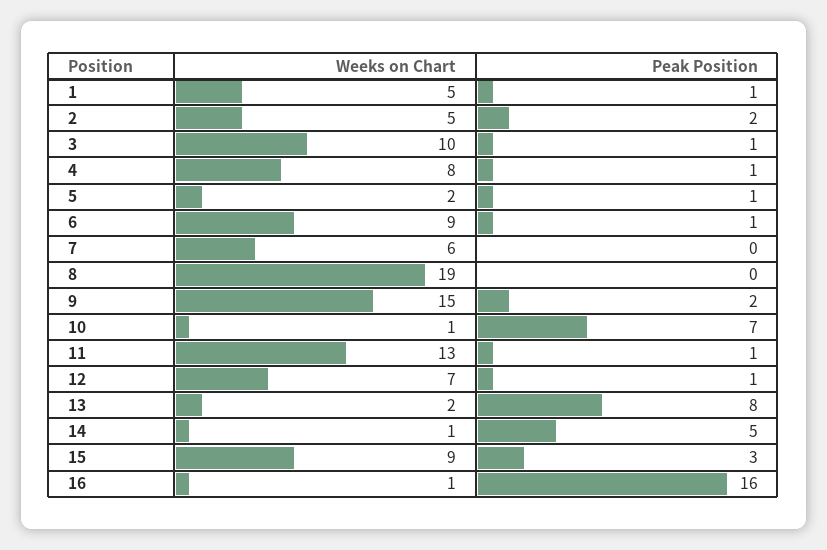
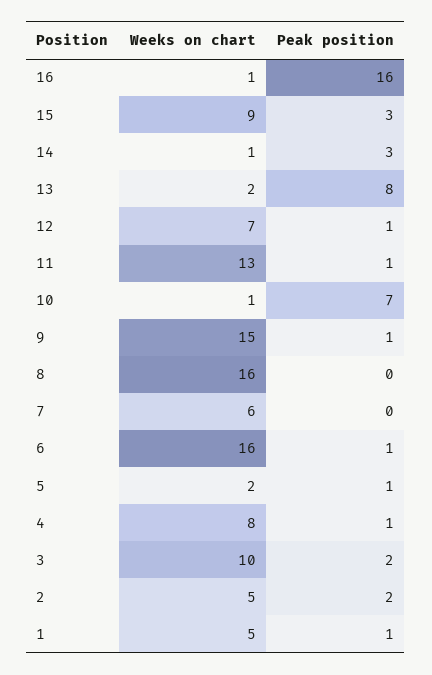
  {
    "Weeks on Chart": {
      "1": 5,
      "2": 5,
      "3": 10,
      "4": 8,
      "5": 2,
-     "6": 9,
+     "6": 16,
      "7": 6,
-     "8": 19,
+     "8": 16,
      "9": 15,
      "10": 1,
      "11": 13,
      "12": 7,
      "13": 2,
      "14": 1,
      "15": 9,
      "16": 1
    },
    "Peak Position": {
      "1": 1,
      "2": 2,
-     "3": 1,
+     "3": 2,
      "4": 1,
      "5": 1,
      "6": 1,
      "7": 0,
      "8": 0,
-     "9": 2,
+     "9": 1,
      "10": 7,
      "11": 1,
      "12": 1,
      "13": 8,
-     "14": 5,
+     "14": 3,
      "15": 3,
      "16": 16
    }
  }

